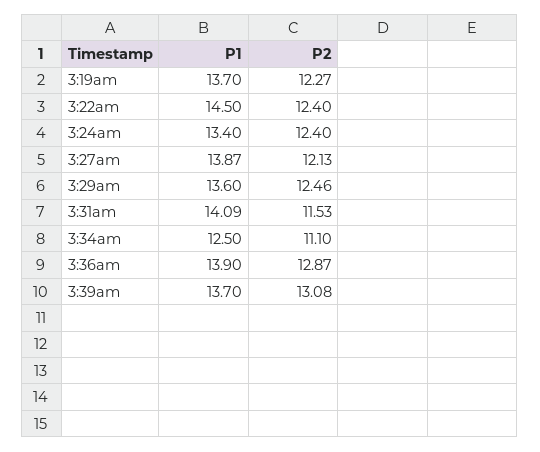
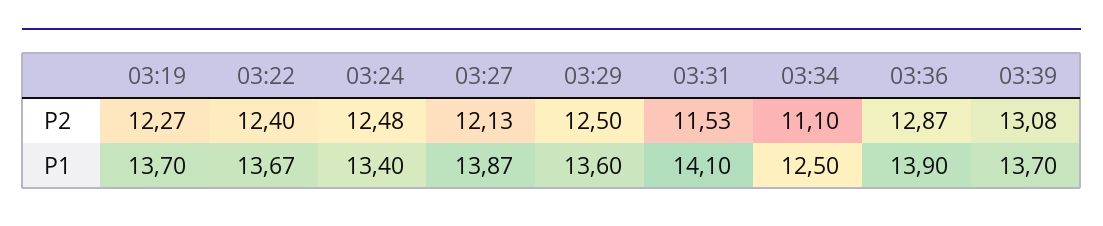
  {
    "P1": {
      "3:19am": 13.7,
-     "3:22am": 14.5,
+     "3:22am": 13.67,
      "3:24am": 13.4,
      "3:27am": 13.87,
      "3:29am": 13.6,
-     "3:31am": 14.09,
+     "3:31am": 14.1,
      "3:34am": 12.5,
      "3:36am": 13.9,
      "3:39am": 13.7
    },
    "P2": {
      "3:19am": 12.27,
      "3:22am": 12.4,
-     "3:24am": 12.4,
+     "3:24am": 12.48,
      "3:27am": 12.13,
-     "3:29am": 12.46,
+     "3:29am": 12.5,
      "3:31am": 11.53,
      "3:34am": 11.1,
      "3:36am": 12.87,
      "3:39am": 13.08
    }
  }

